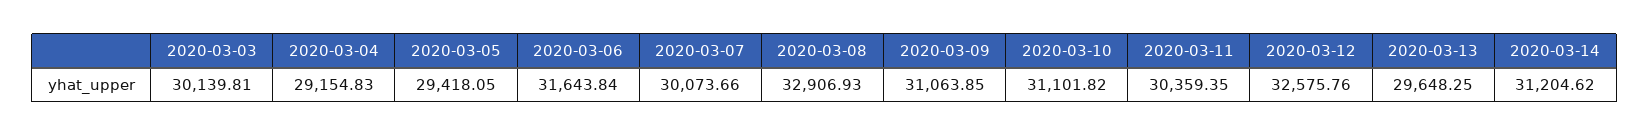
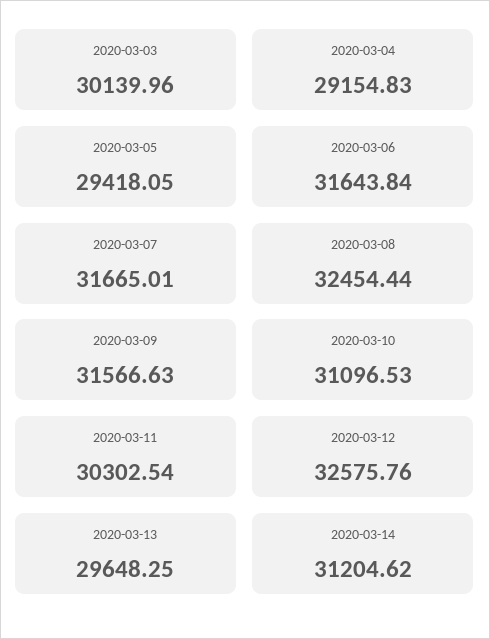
  {
-   "2020-03-03": 30139.81,
+   "2020-03-03": 30139.96,
    "2020-03-04": 29154.83,
    "2020-03-05": 29418.05,
    "2020-03-06": 31643.84,
-   "2020-03-07": 30073.66,
+   "2020-03-07": 31665.01,
-   "2020-03-08": 32906.93,
+   "2020-03-08": 32454.44,
-   "2020-03-09": 31063.85,
+   "2020-03-09": 31566.63,
-   "2020-03-10": 31101.82,
+   "2020-03-10": 31096.53,
-   "2020-03-11": 30359.35,
+   "2020-03-11": 30302.54,
    "2020-03-12": 32575.76,
    "2020-03-13": 29648.25,
    "2020-03-14": 31204.62
  }

